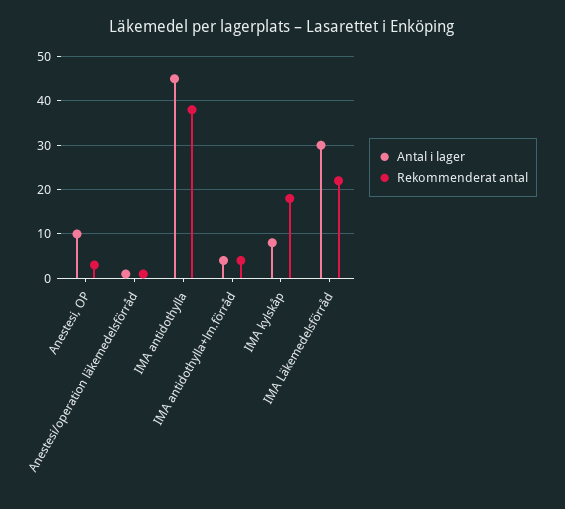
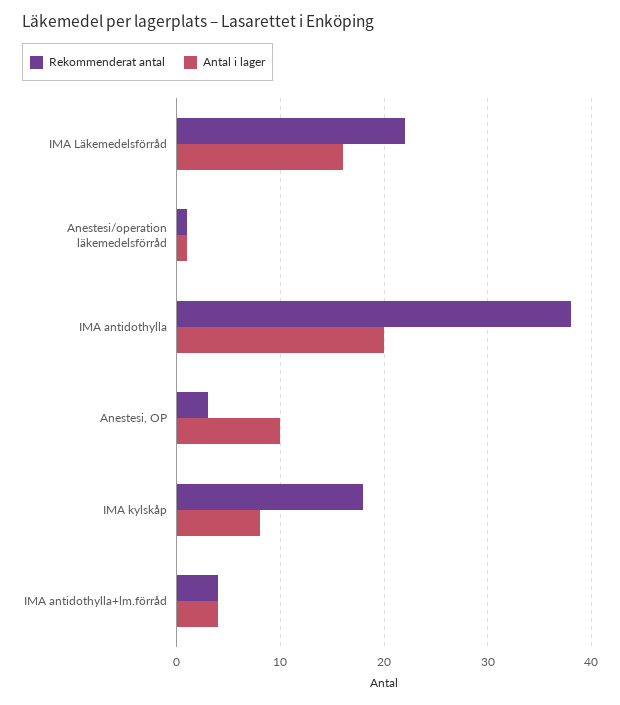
  {
    "Antal i lager": {
      "Anestesi, OP": 10,
      "Anestesi/operation läkemedelsförråd": 1,
-     "IMA antidothylla": 45,
+     "IMA antidothylla": 20,
      "IMA antidothylla+lm.förråd": 4,
      "IMA kylskåp": 8,
-     "IMA Läkemedelsförråd": 30
+     "IMA Läkemedelsförråd": 16
    },
    "Rekommenderat antal": {
      "Anestesi, OP": 3,
      "Anestesi/operation läkemedelsförråd": 1,
      "IMA antidothylla": 38,
      "IMA antidothylla+lm.förråd": 4,
      "IMA kylskåp": 18,
      "IMA Läkemedelsförråd": 22
    }
  }

